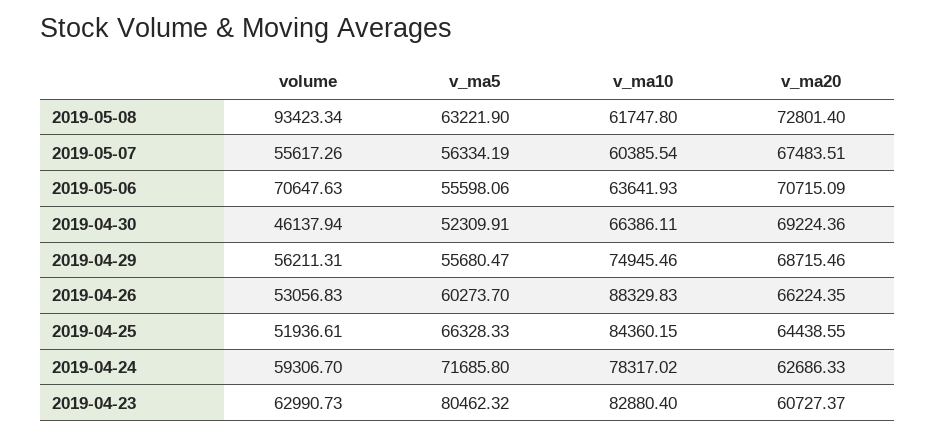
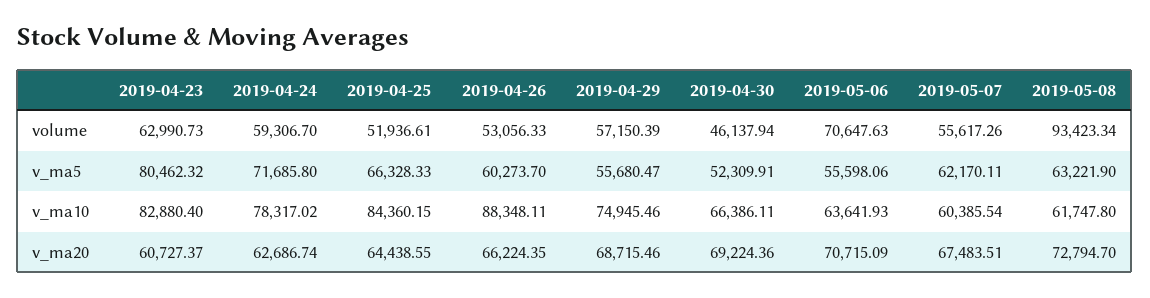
  {
    "volume": {
      "2019-05-08": 93423.34,
      "2019-05-07": 55617.26,
      "2019-05-06": 70647.63,
      "2019-04-30": 46137.94,
-     "2019-04-29": 56211.31,
+     "2019-04-29": 57150.39,
-     "2019-04-26": 53056.83,
+     "2019-04-26": 53056.33,
      "2019-04-25": 51936.61,
      "2019-04-24": 59306.7,
      "2019-04-23": 62990.73
    },
    "v_ma5": {
      "2019-05-08": 63221.9,
-     "2019-05-07": 56334.19,
+     "2019-05-07": 62170.11,
      "2019-05-06": 55598.06,
      "2019-04-30": 52309.91,
      "2019-04-29": 55680.47,
      "2019-04-26": 60273.7,
      "2019-04-25": 66328.33,
      "2019-04-24": 71685.8,
      "2019-04-23": 80462.32
    },
    "v_ma10": {
      "2019-05-08": 61747.8,
      "2019-05-07": 60385.54,
      "2019-05-06": 63641.93,
      "2019-04-30": 66386.11,
      "2019-04-29": 74945.46,
-     "2019-04-26": 88329.83,
+     "2019-04-26": 88348.11,
      "2019-04-25": 84360.15,
      "2019-04-24": 78317.02,
      "2019-04-23": 82880.4
    },
    "v_ma20": {
-     "2019-05-08": 72801.4,
+     "2019-05-08": 72794.7,
      "2019-05-07": 67483.51,
      "2019-05-06": 70715.09,
      "2019-04-30": 69224.36,
      "2019-04-29": 68715.46,
      "2019-04-26": 66224.35,
      "2019-04-25": 64438.55,
-     "2019-04-24": 62686.33,
+     "2019-04-24": 62686.74,
      "2019-04-23": 60727.37
    }
  }

